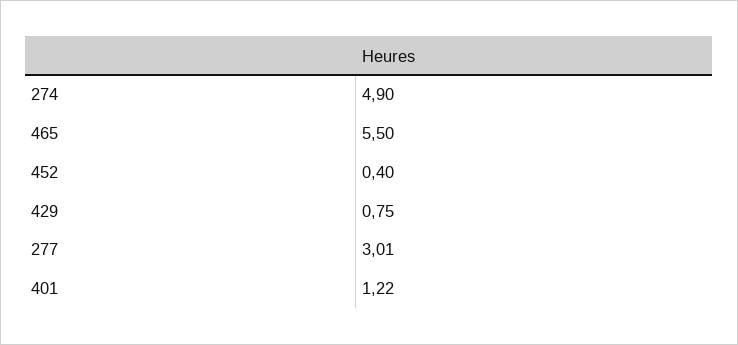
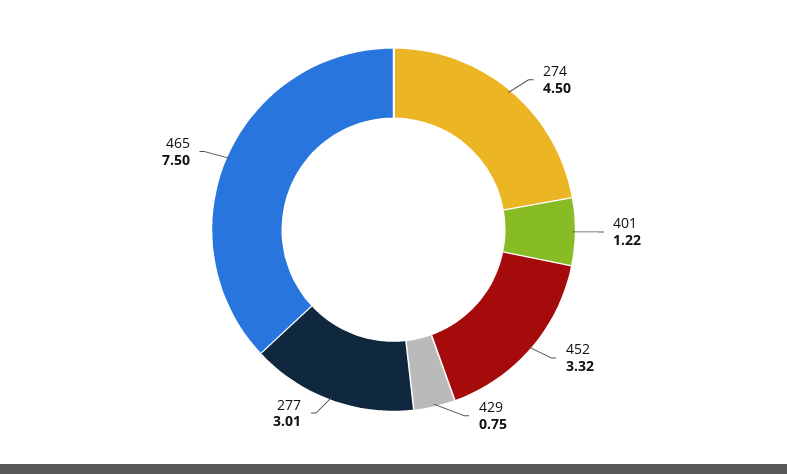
  {
-   "274": 4.9,
+   "274": 4.5,
-   "465": 5.5,
+   "465": 7.5,
-   "452": 0.4,
+   "452": 3.32,
    "429": 0.75,
    "277": 3.01,
    "401": 1.22
  }

